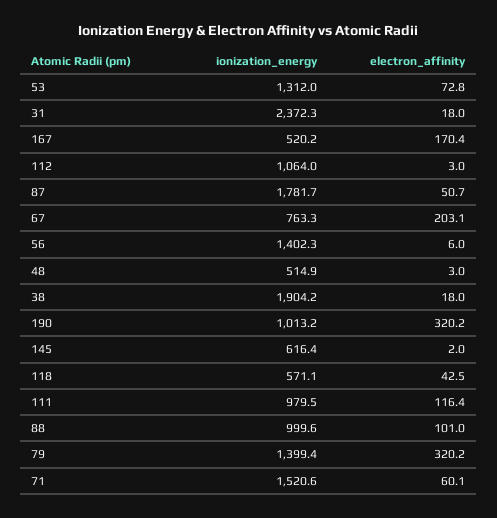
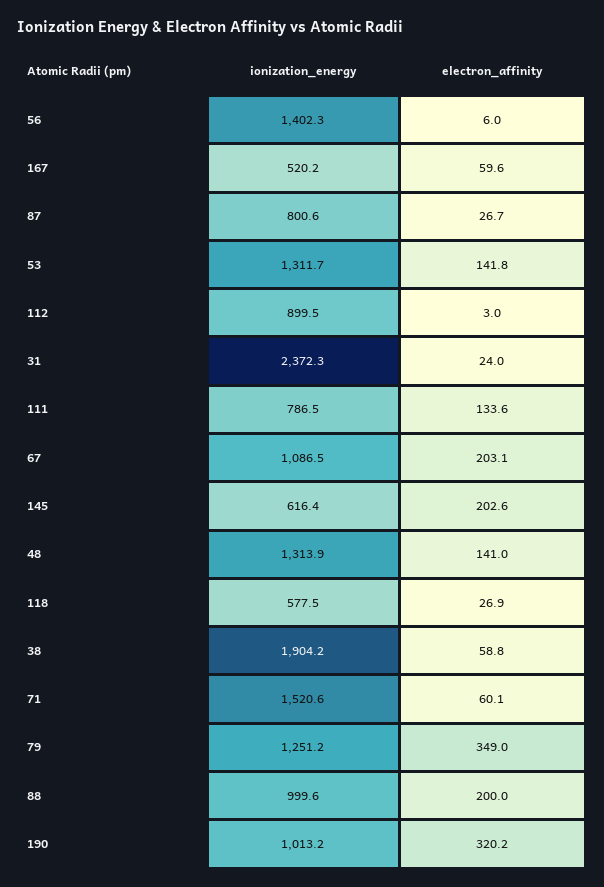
  {
    "ionization_energy": {
-     "53": 1312,
+     "53": 1311.7,
      "31": 2372.3,
      "167": 520.2,
-     "112": 1064,
+     "112": 899.5,
-     "87": 1781.7,
+     "87": 800.6,
-     "67": 763.3,
+     "67": 1086.5,
      "56": 1402.3,
-     "48": 514.9,
+     "48": 1313.9,
      "38": 1904.2,
      "190": 1013.2,
      "145": 616.4,
-     "118": 571.1,
+     "118": 577.5,
-     "111": 979.5,
+     "111": 786.5,
      "88": 999.6,
-     "79": 1399.4,
+     "79": 1251.2,
      "71": 1520.6
    },
    "electron_affinity": {
-     "53": 72.8,
+     "53": 141.8,
-     "31": 18,
+     "31": 24,
-     "167": 170.4,
+     "167": 59.6,
      "112": 3,
-     "87": 50.7,
+     "87": 26.7,
      "67": 203.1,
      "56": 6,
-     "48": 3,
+     "48": 141,
-     "38": 18,
+     "38": 58.8,
      "190": 320.2,
-     "145": 2,
+     "145": 202.6,
-     "118": 42.5,
+     "118": 26.9,
-     "111": 116.4,
+     "111": 133.6,
-     "88": 101,
+     "88": 200,
-     "79": 320.2,
+     "79": 349,
      "71": 60.1
    }
  }

